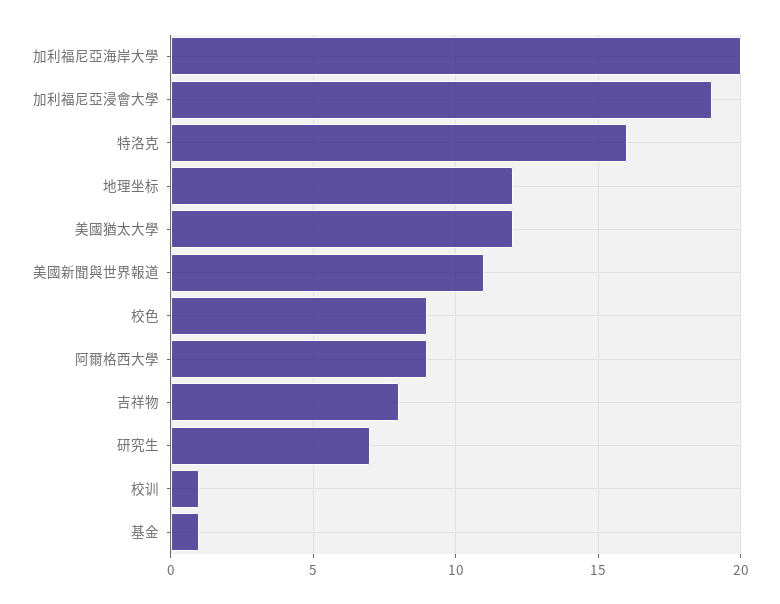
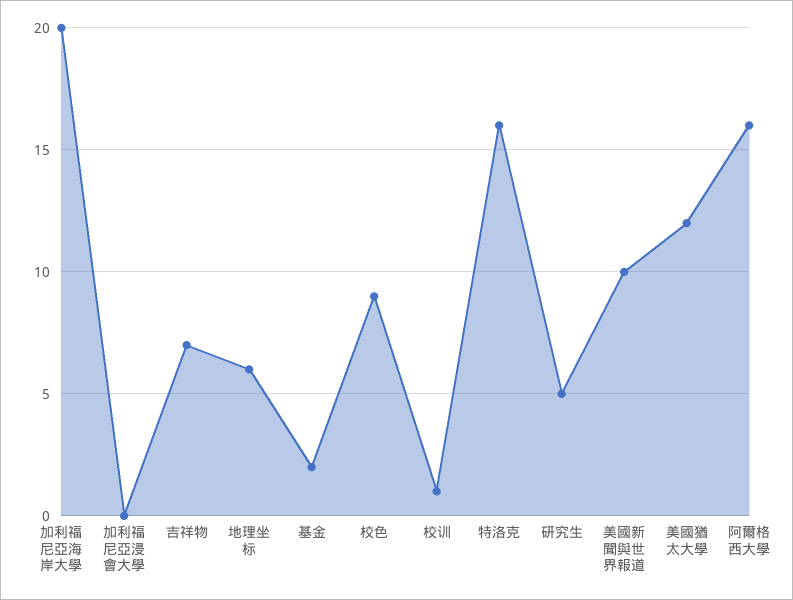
  {
    "加利福尼亞海岸大學": 20,
-   "加利福尼亞浸會大學": 19,
+   "加利福尼亞浸會大學": 0,
    "特洛克": 16,
-   "地理坐标": 12,
+   "地理坐标": 6,
    "美國猶太大學": 12,
-   "美國新聞與世界報道": 11,
+   "美國新聞與世界報道": 10,
    "校色": 9,
-   "阿爾格西大學": 9,
+   "阿爾格西大學": 16,
-   "吉祥物": 8,
+   "吉祥物": 7,
-   "研究生": 7,
+   "研究生": 5,
    "校训": 1,
-   "基金": 1
+   "基金": 2
  }

